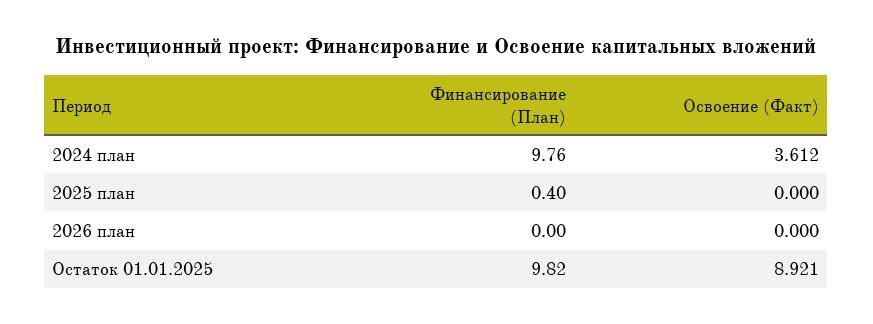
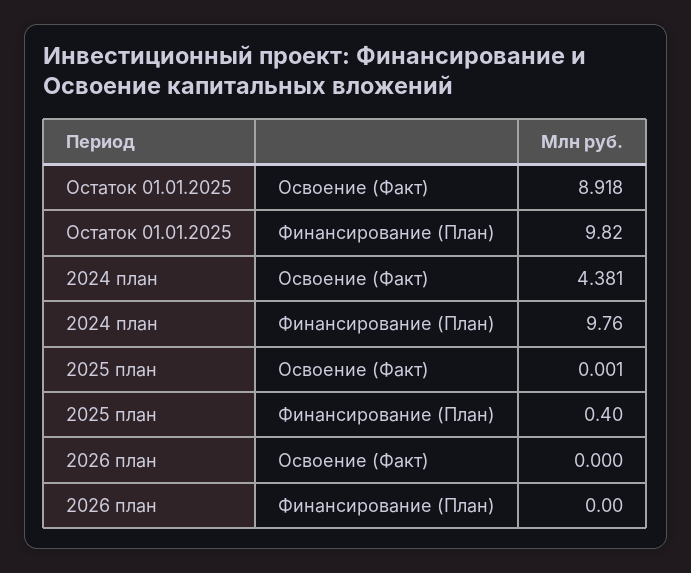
  {
    "Финансирование (План)": {
      "2024 план": 9.76,
      "2025 план": 0.4,
      "2026 план": 0,
      "Остаток 01.01.2025": 9.82
    },
    "Освоение (Факт)": {
-     "2024 план": 3.612,
+     "2024 план": 4.381,
-     "2025 план": 0,
+     "2025 план": 0.001,
      "2026 план": 0,
-     "Остаток 01.01.2025": 8.921
+     "Остаток 01.01.2025": 8.918
    }
  }

